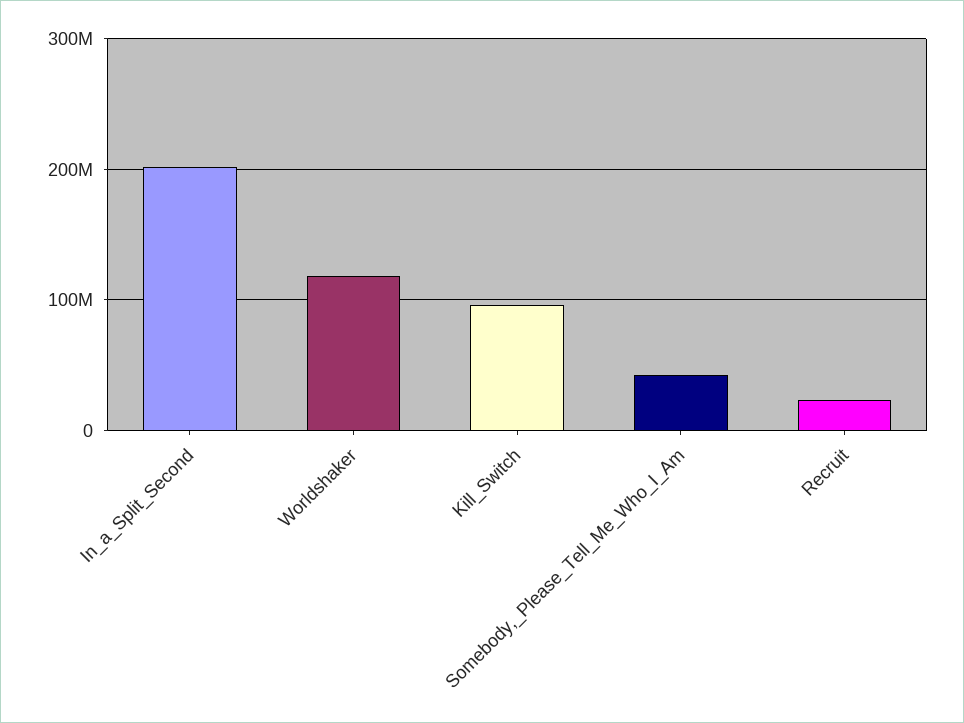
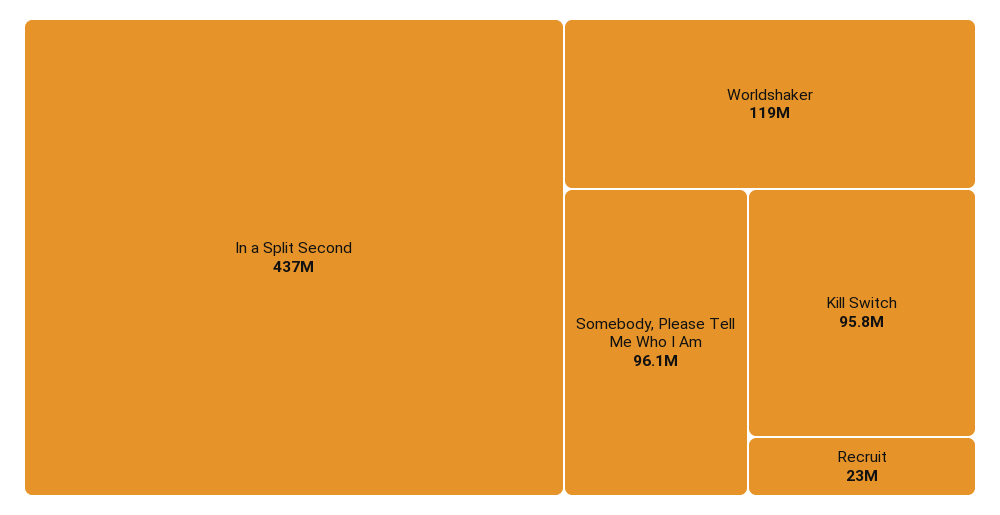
  {
-   "In_a_Split_Second": 200000000,
+   "In_a_Split_Second": 437000000,
    "Worldshaker": 119000000,
    "Kill_Switch": 95800000,
-   "Somebody,_Please_Tell_Me_Who_I_Am": 40000000,
+   "Somebody,_Please_Tell_Me_Who_I_Am": 96100000,
    "Recruit": 23000000
  }

